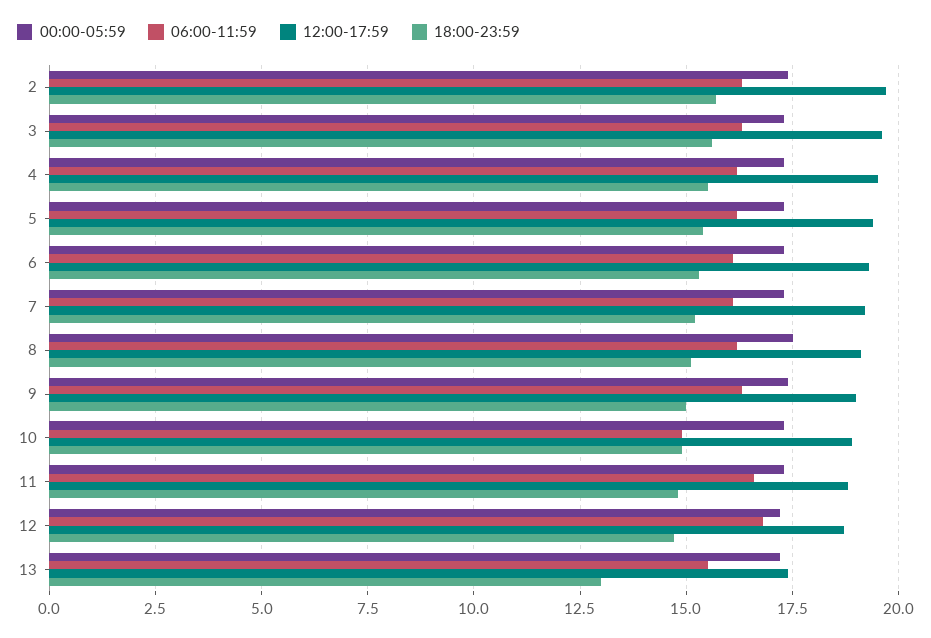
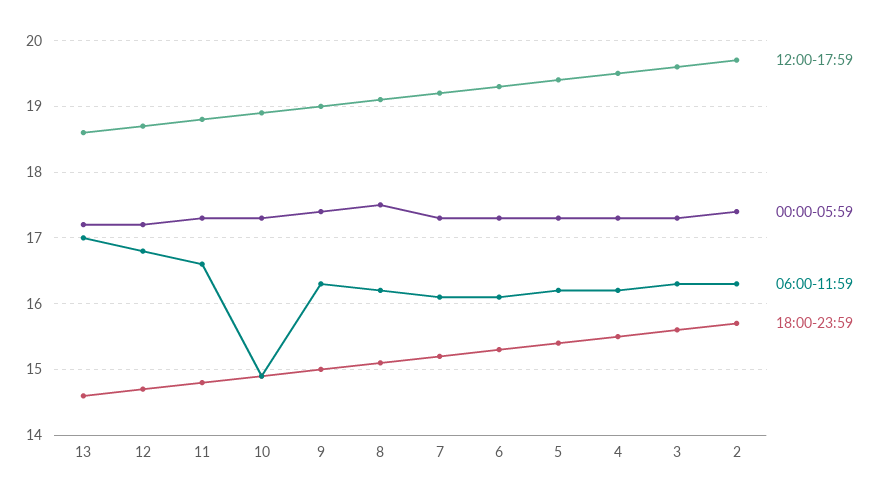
  {
    "00:00-05:59": {
      "2": 17.4,
      "3": 17.3,
      "4": 17.3,
      "5": 17.3,
      "6": 17.3,
      "7": 17.3,
      "8": 17.5,
      "9": 17.4,
      "10": 17.3,
      "11": 17.3,
      "12": 17.2,
      "13": 17.2
    },
    "06:00-11:59": {
      "2": 16.3,
      "3": 16.3,
      "4": 16.2,
      "5": 16.2,
      "6": 16.1,
      "7": 16.1,
      "8": 16.2,
      "9": 16.3,
      "10": 14.9,
      "11": 16.6,
      "12": 16.8,
-     "13": 15.5
+     "13": 17
    },
    "12:00-17:59": {
      "2": 19.7,
      "3": 19.6,
      "4": 19.5,
      "5": 19.4,
      "6": 19.3,
      "7": 19.2,
      "8": 19.1,
      "9": 19,
      "10": 18.9,
      "11": 18.8,
      "12": 18.7,
-     "13": 17.5
+     "13": 18.6
    },
    "18:00-23:59": {
      "2": 15.7,
      "3": 15.6,
      "4": 15.5,
      "5": 15.4,
      "6": 15.3,
      "7": 15.2,
      "8": 15.1,
      "9": 15,
      "10": 14.9,
      "11": 14.8,
      "12": 14.7,
-     "13": 13
+     "13": 14.6
    }
  }

